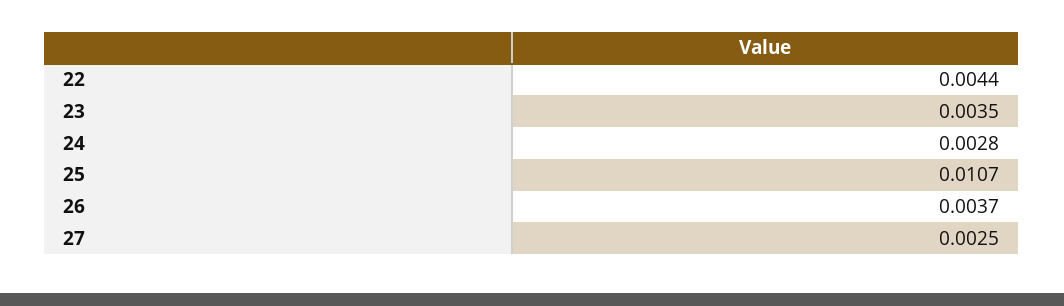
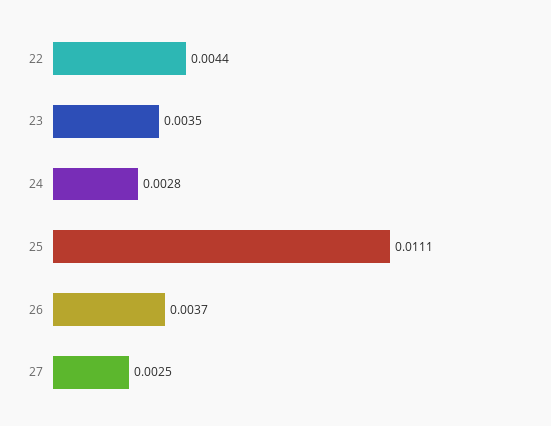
  {
    "22": 0.0044,
    "23": 0.0035,
    "24": 0.0028,
-   "25": 0.0107,
+   "25": 0.0111,
    "26": 0.0037,
    "27": 0.0025
  }

